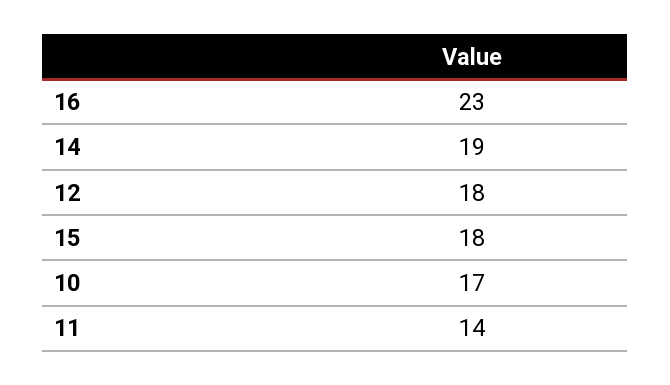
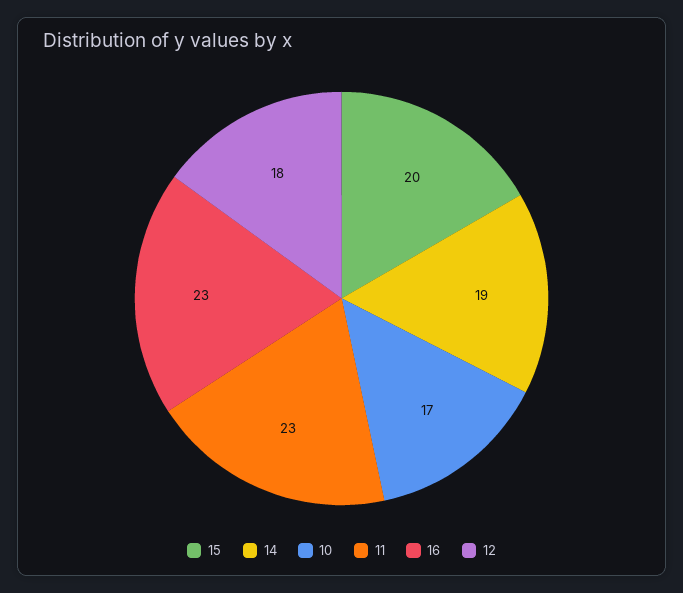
  {
    "16": 23,
    "14": 19,
    "12": 18,
-   "15": 18,
+   "15": 20,
    "10": 17,
-   "11": 14
+   "11": 23
  }

